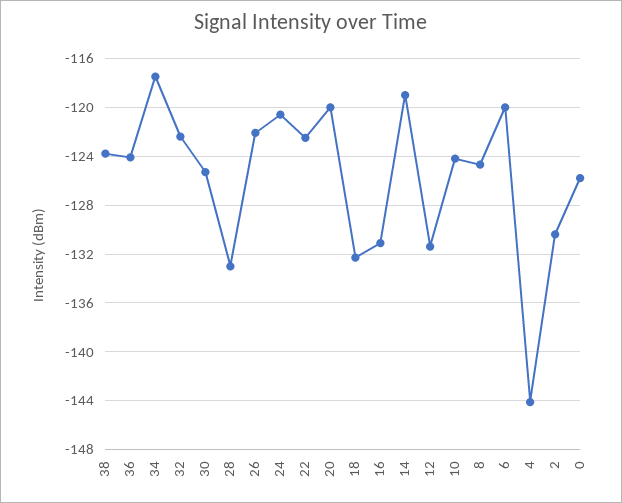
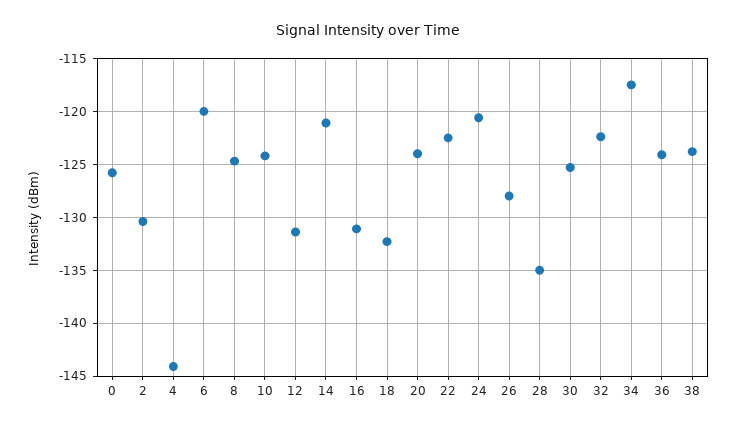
  {
    "38": -124,
    "36": -124,
    "34": -117.5,
    "32": -122.5,
    "30": -125.5,
-   "28": -133,
+   "28": -135,
-   "26": -122,
+   "26": -128,
    "24": -120.5,
    "22": -122.5,
-   "20": -120,
+   "20": -124,
    "18": -132.5,
    "16": -131,
-   "14": -119,
+   "14": -121,
    "12": -131.5,
    "10": -124,
    "8": -124.5,
    "6": -120,
    "4": -144,
    "2": -130.5,
    "0": -126
  }

